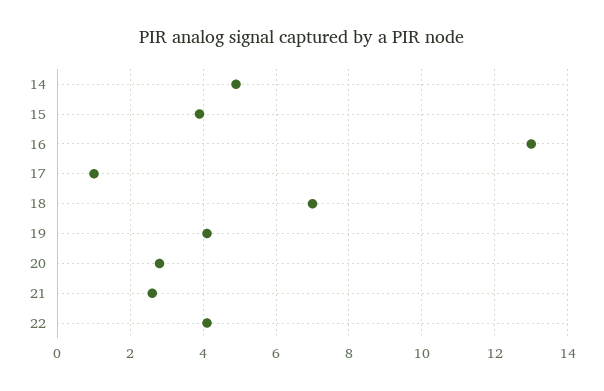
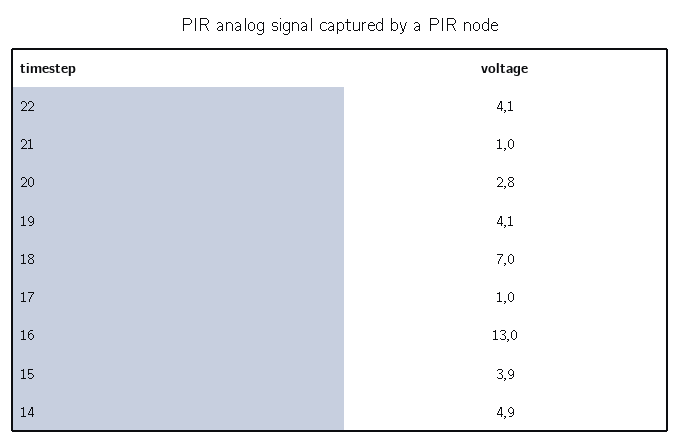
  {
    "14": 4.9,
    "15": 3.9,
    "16": 13,
    "17": 1,
    "18": 7,
    "19": 4.1,
    "20": 2.8,
-   "21": 2.5,
+   "21": 1,
    "22": 4.1
  }

